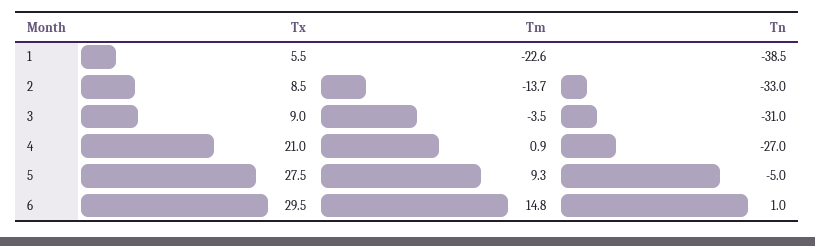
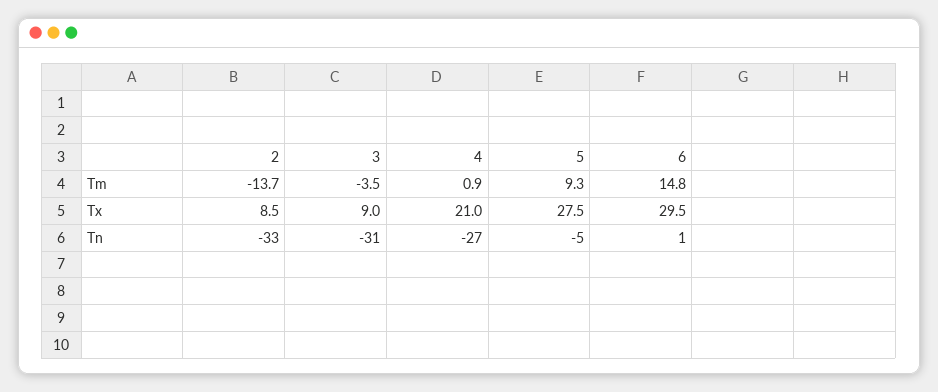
  {
    "Tx": {
-     "1": 5.5,
      "2": 8.5,
      "3": 9,
      "4": 21,
      "5": 27.5,
      "6": 29.5
    },
    "Tm": {
-     "1": -22.6,
      "2": -13.7,
      "3": -3.5,
      "4": 0.9,
      "5": 9.3,
      "6": 14.8
    },
    "Tn": {
-     "1": -38.5,
      "2": -33,
      "3": -31,
      "4": -27,
      "5": -5,
      "6": 1
    }
  }

